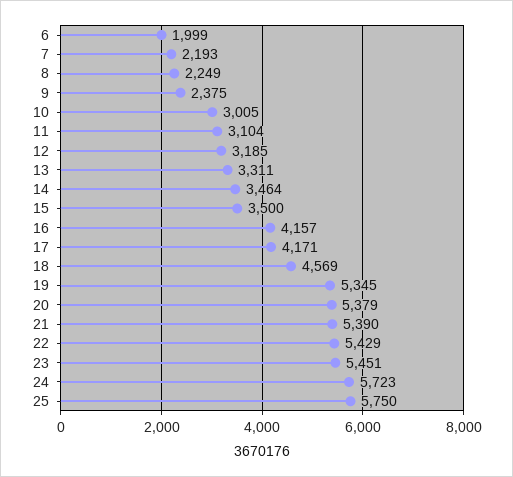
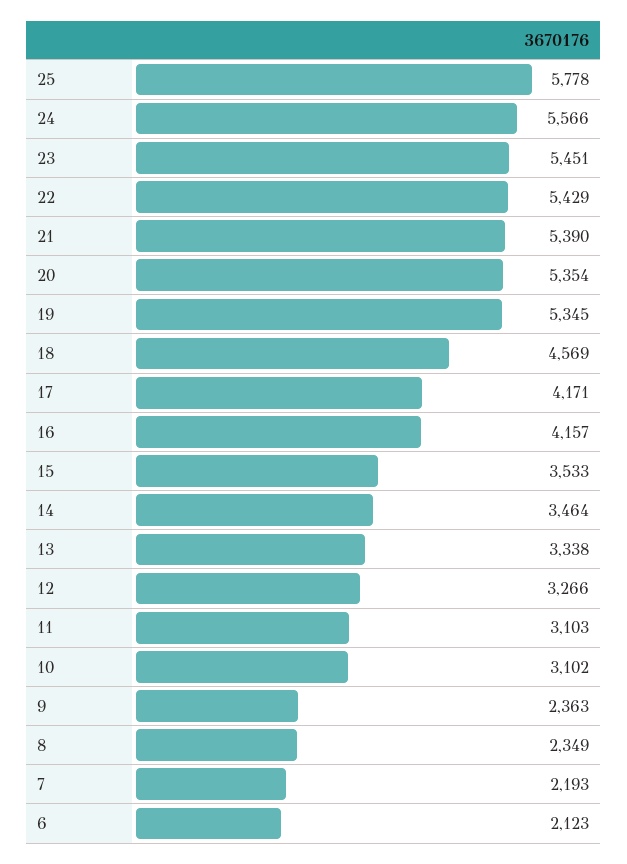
  {
-   "6": 1999,
+   "6": 2123,
    "7": 2193,
-   "8": 2249,
+   "8": 2349,
-   "9": 2375,
+   "9": 2363,
-   "10": 3005,
+   "10": 3102,
-   "11": 3104,
+   "11": 3103,
-   "12": 3185,
+   "12": 3266,
-   "13": 3311,
+   "13": 3338,
    "14": 3464,
-   "15": 3500,
+   "15": 3533,
    "16": 4157,
    "17": 4171,
    "18": 4569,
    "19": 5345,
-   "20": 5379,
+   "20": 5354,
    "21": 5390,
    "22": 5429,
    "23": 5451,
-   "24": 5723,
+   "24": 5566,
-   "25": 5750
+   "25": 5778
  }

